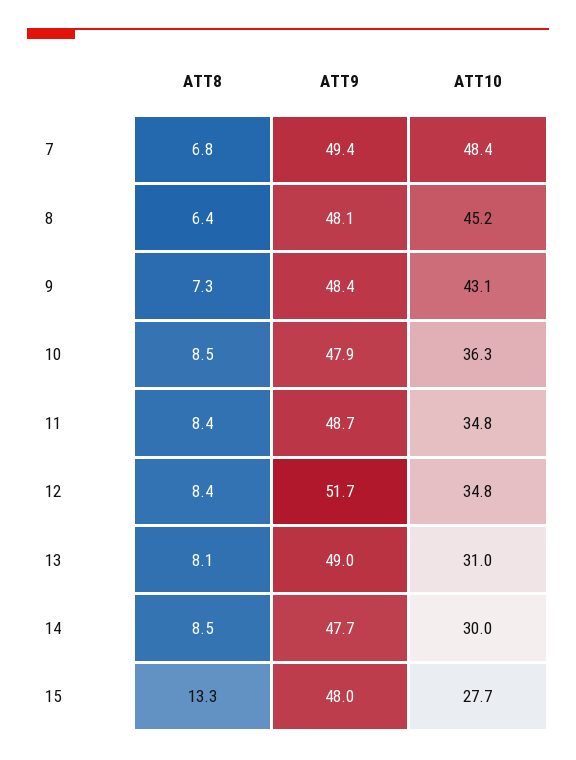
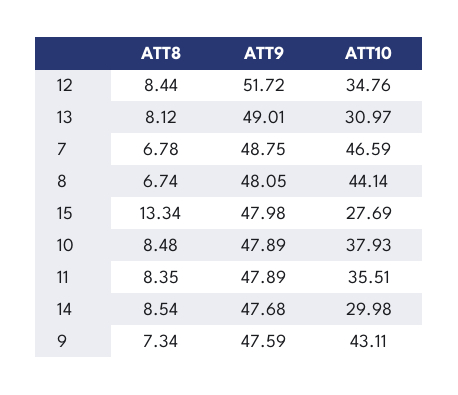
  {
    "ATT8": {
      "7": 6.78,
-     "8": 6.4,
+     "8": 6.74,
      "9": 7.34,
      "10": 8.48,
      "11": 8.35,
      "12": 8.44,
      "13": 8.12,
      "14": 8.54,
      "15": 13.34
    },
    "ATT9": {
-     "7": 49.4,
+     "7": 48.75,
      "8": 48.05,
-     "9": 48.4,
+     "9": 47.59,
      "10": 47.89,
-     "11": 48.7,
+     "11": 47.89,
      "12": 51.72,
      "13": 49.01,
      "14": 47.68,
      "15": 47.98
    },
    "ATT10": {
-     "7": 48.4,
+     "7": 46.59,
-     "8": 45.2,
+     "8": 44.14,
      "9": 43.11,
-     "10": 36.3,
+     "10": 37.93,
-     "11": 34.8,
+     "11": 35.51,
      "12": 34.76,
      "13": 30.97,
      "14": 29.98,
      "15": 27.69
    }
  }

